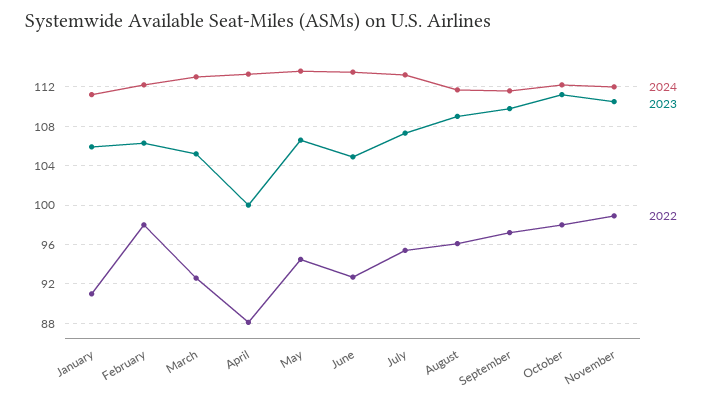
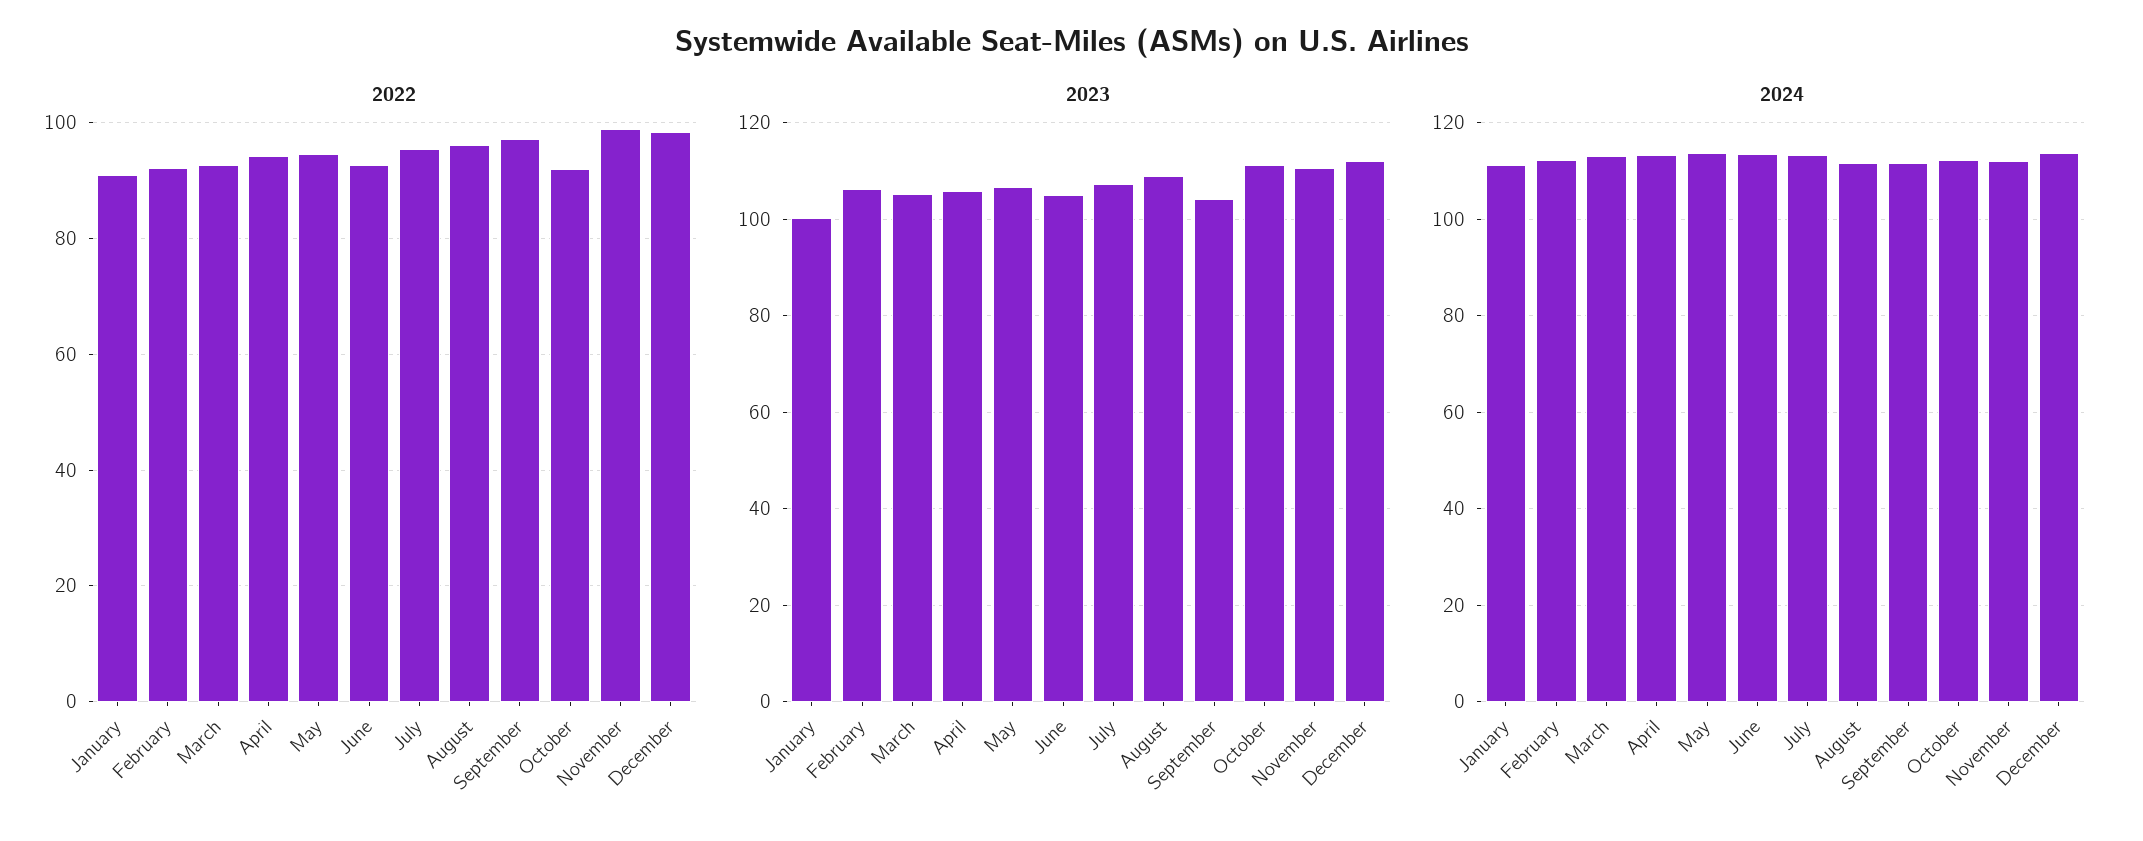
  {
    "2024": {
      "January": 111,
      "February": 112,
      "March": 113,
      "April": 113,
      "May": 114,
      "June": 114,
      "July": 113,
      "August": 112,
      "September": 112,
      "October": 112,
-     "November": 112
+     "November": 112,
+     "December": 114
    },
    "2023": {
-     "January": 106,
+     "January": 100,
      "February": 106,
      "March": 105,
-     "April": 100,
+     "April": 106,
      "May": 107,
      "June": 105,
      "July": 107,
      "August": 109,
-     "September": 110,
+     "September": 104,
      "October": 111,
-     "November": 111
+     "November": 111,
+     "December": 112
    },
    "2022": {
      "January": 91,
-     "February": 98,
+     "February": 92,
      "March": 93,
-     "April": 88,
+     "April": 94,
      "May": 95,
      "June": 93,
      "July": 95,
      "August": 96,
      "September": 97,
-     "October": 98,
+     "October": 92,
-     "November": 99
+     "November": 99,
+     "December": 98
    }
  }

